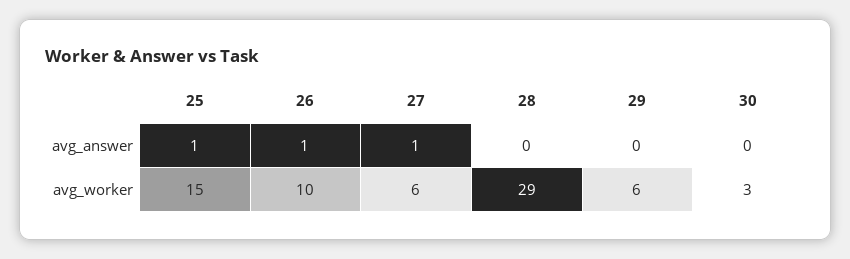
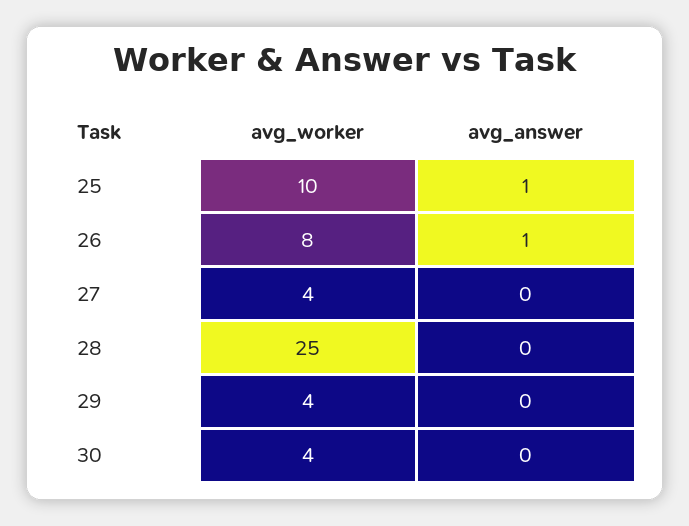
  {
    "25": {
      "avg_answer": 1,
-     "avg_worker": 15
+     "avg_worker": 10
    },
    "26": {
      "avg_answer": 1,
-     "avg_worker": 10
+     "avg_worker": 8
    },
    "27": {
-     "avg_answer": 1,
+     "avg_answer": 0,
-     "avg_worker": 6
+     "avg_worker": 4
    },
    "28": {
      "avg_answer": 0,
-     "avg_worker": 29
+     "avg_worker": 25
    },
    "29": {
      "avg_answer": 0,
-     "avg_worker": 6
+     "avg_worker": 4
    },
    "30": {
      "avg_answer": 0,
-     "avg_worker": 3
+     "avg_worker": 4
    }
  }

